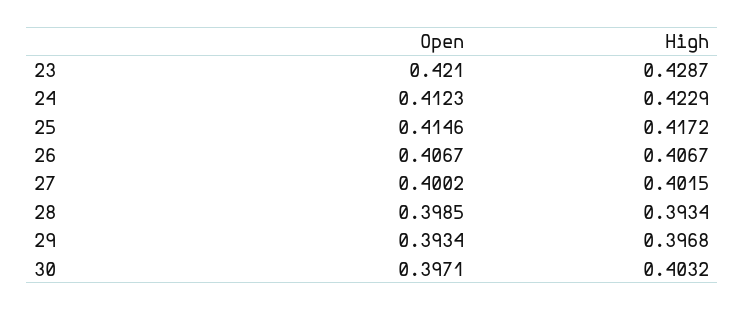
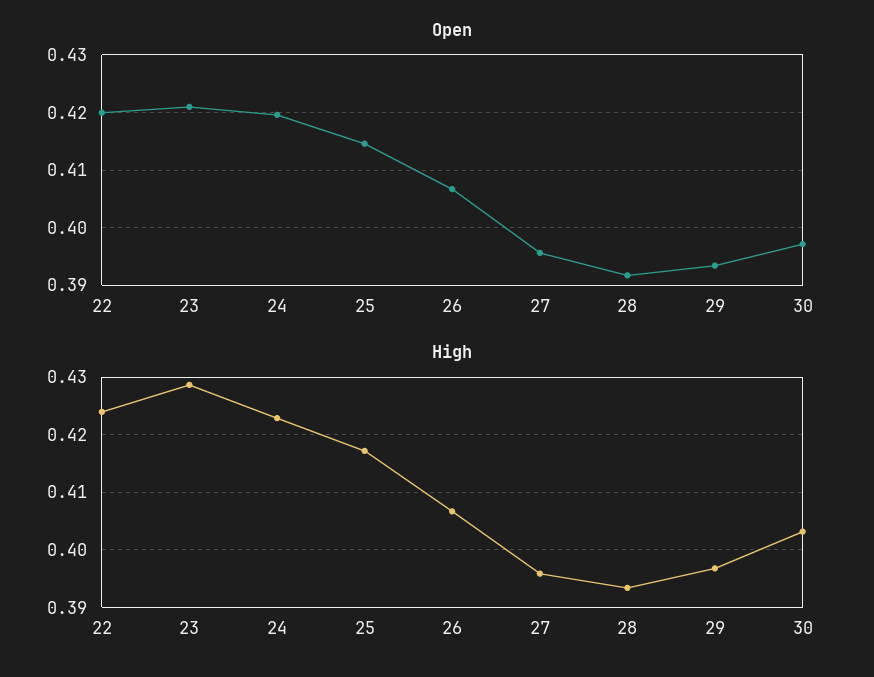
  {
    "Open": {
      "23": 0.421,
-     "24": 0.4123,
+     "24": 0.42,
      "25": 0.4146,
      "26": 0.4067,
-     "27": 0.4002,
+     "27": 0.396,
-     "28": 0.3985,
+     "28": 0.392,
      "29": 0.3934,
-     "30": 0.3971
+     "30": 0.3971,
+     "22": 0.42
    },
    "High": {
      "23": 0.4287,
      "24": 0.4229,
      "25": 0.4172,
      "26": 0.4067,
-     "27": 0.4015,
+     "27": 0.396,
      "28": 0.3934,
      "29": 0.3968,
-     "30": 0.4032
+     "30": 0.4032,
+     "22": 0.424
    }
  }

